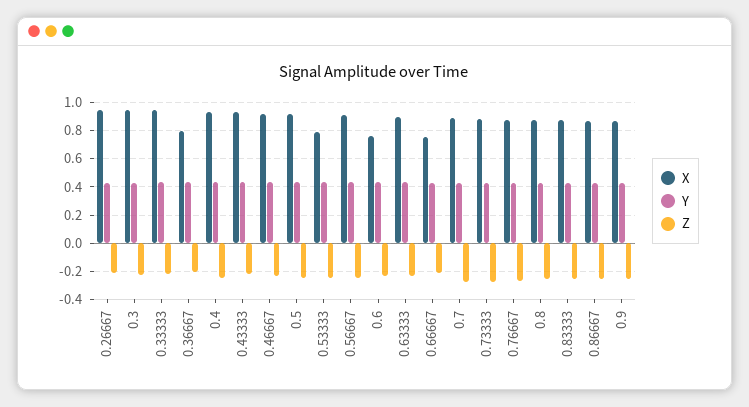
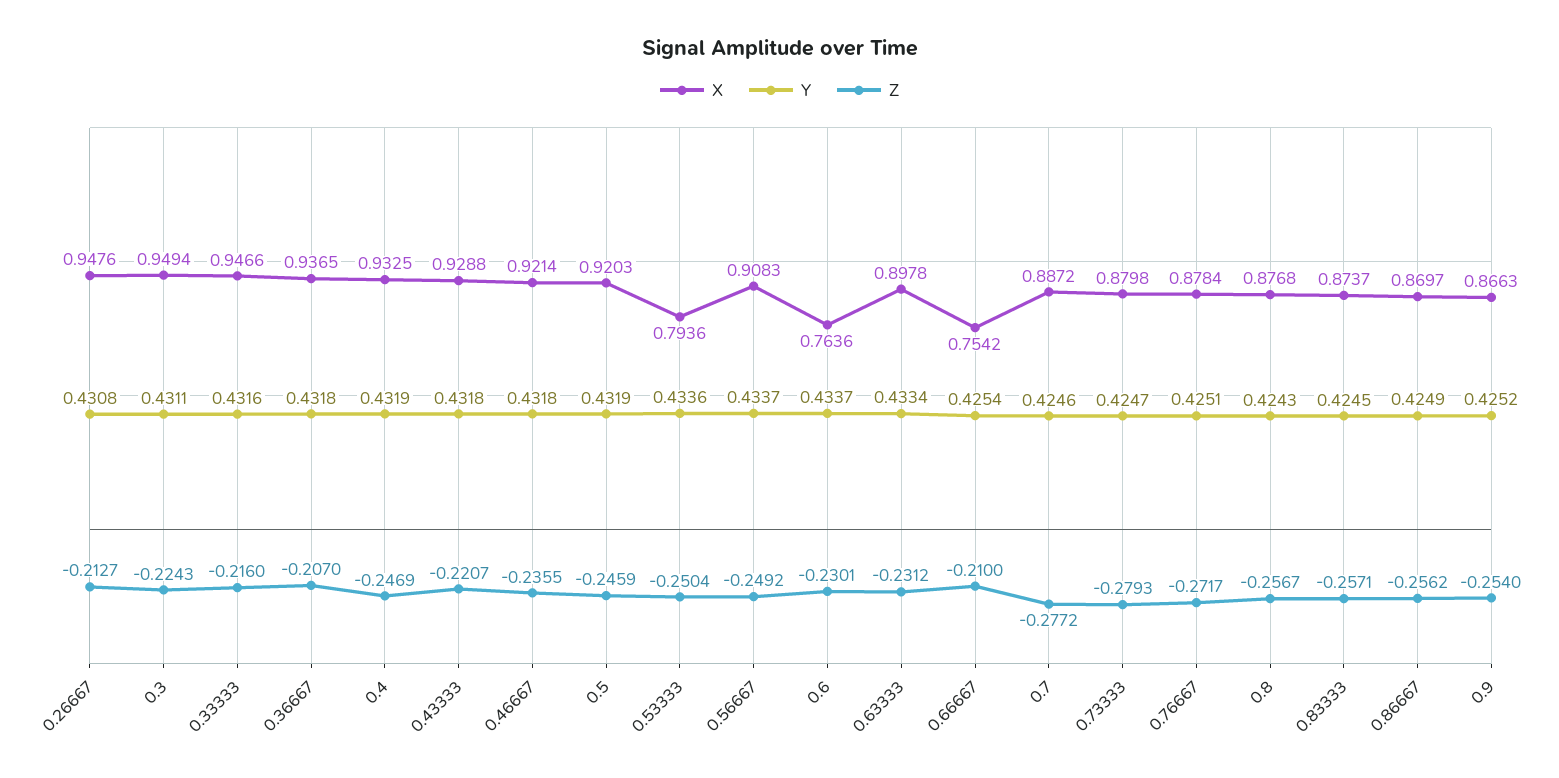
  {
    "X": {
      "0.26667": 0.9476,
      "0.3": 0.9494,
      "0.33333": 0.9466,
-     "0.36667": 0.8,
+     "0.36667": 0.9365,
      "0.4": 0.9325,
      "0.43333": 0.9288,
      "0.46667": 0.9214,
      "0.5": 0.9203,
      "0.53333": 0.7936,
      "0.56667": 0.9083,
      "0.6": 0.7636,
      "0.63333": 0.8978,
      "0.66667": 0.7542,
      "0.7": 0.8872,
      "0.73333": 0.8798,
      "0.76667": 0.8784,
      "0.8": 0.8768,
      "0.83333": 0.8737,
      "0.86667": 0.8697,
      "0.9": 0.8663
    },
    "Y": {
      "0.26667": 0.4308,
      "0.3": 0.4311,
      "0.33333": 0.4316,
      "0.36667": 0.4318,
      "0.4": 0.4319,
      "0.43333": 0.4318,
      "0.46667": 0.4318,
      "0.5": 0.4319,
      "0.53333": 0.4336,
      "0.56667": 0.4337,
      "0.6": 0.4337,
      "0.63333": 0.4334,
      "0.66667": 0.4254,
      "0.7": 0.4246,
      "0.73333": 0.4247,
      "0.76667": 0.4251,
      "0.8": 0.4243,
      "0.83333": 0.4245,
      "0.86667": 0.4249,
      "0.9": 0.4252
    },
    "Z": {
      "0.26667": -0.2127,
      "0.3": -0.2243,
      "0.33333": -0.216,
      "0.36667": -0.207,
      "0.4": -0.2469,
      "0.43333": -0.2207,
      "0.46667": -0.2355,
      "0.5": -0.2459,
      "0.53333": -0.2504,
      "0.56667": -0.2492,
      "0.6": -0.2301,
      "0.63333": -0.2312,
      "0.66667": -0.21,
      "0.7": -0.2772,
      "0.73333": -0.2793,
      "0.76667": -0.2717,
      "0.8": -0.2567,
      "0.83333": -0.2571,
      "0.86667": -0.2562,
      "0.9": -0.254
    }
  }

